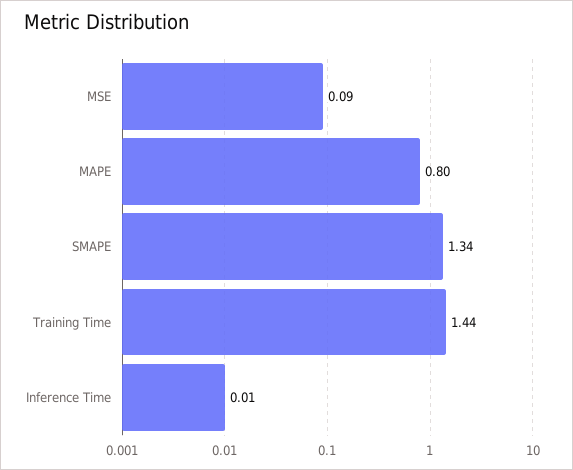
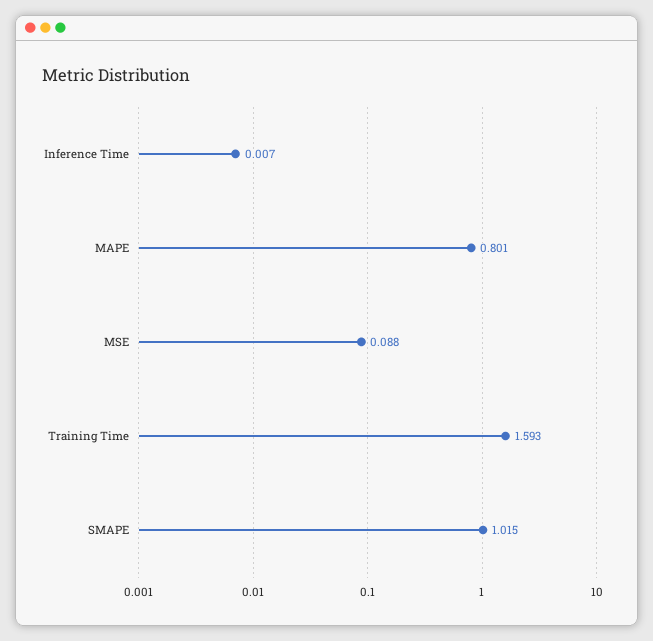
  {
    "MSE": 0.088,
    "MAPE": 0.801,
-   "SMAPE": 1.34,
+   "SMAPE": 1.015,
-   "Training Time": 1.44,
+   "Training Time": 1.593,
    "Inference Time": 0.007
  }

